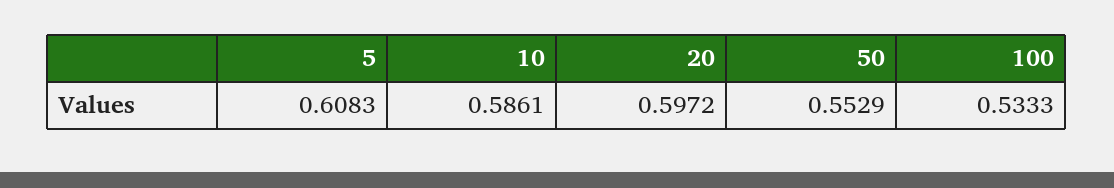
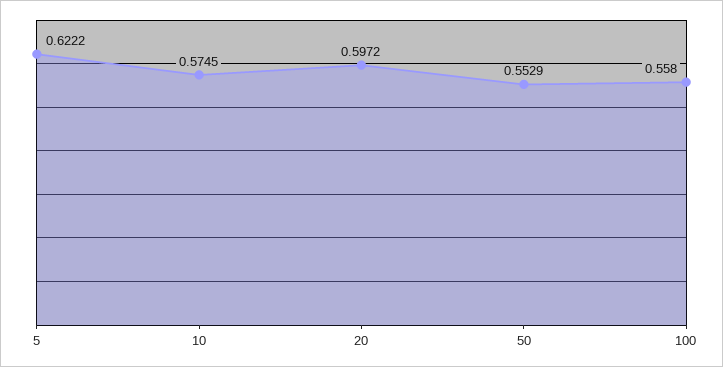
  {
-   "5": 0.6083,
+   "5": 0.6222,
-   "10": 0.5861,
+   "10": 0.5745,
    "20": 0.5972,
    "50": 0.5529,
-   "100": 0.5333
+   "100": 0.558
  }

